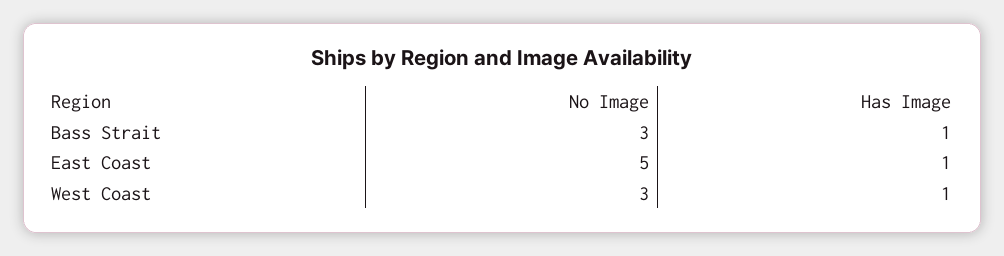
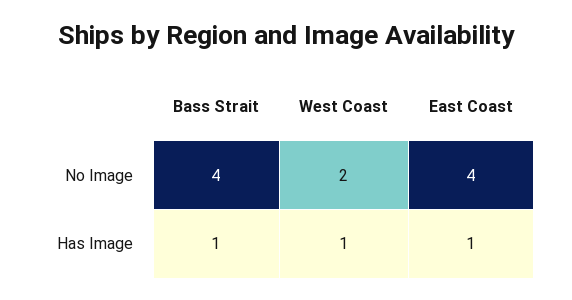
  {
    "No Image": {
-     "Bass Strait": 3,
+     "Bass Strait": 4,
-     "East Coast": 5,
+     "East Coast": 4,
-     "West Coast": 3
+     "West Coast": 2
    },
    "Has Image": {
      "Bass Strait": 1,
      "East Coast": 1,
      "West Coast": 1
    }
  }

